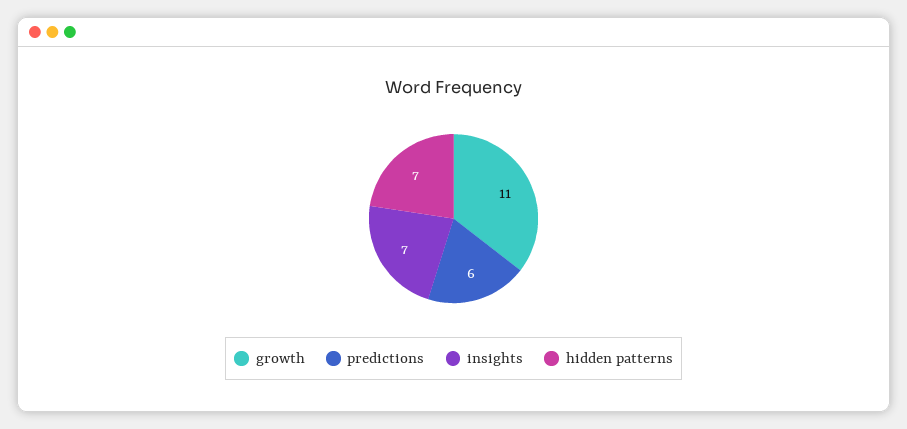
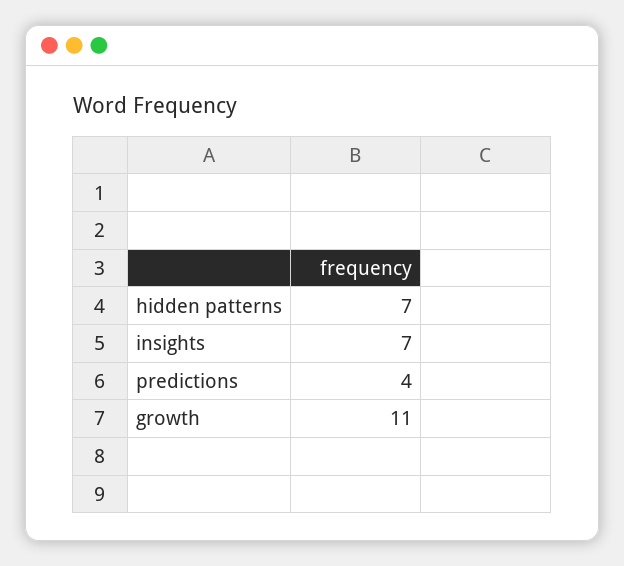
  {
    "growth": 11,
-   "predictions": 6,
+   "predictions": 4,
    "insights": 7,
    "hidden patterns": 7
  }

